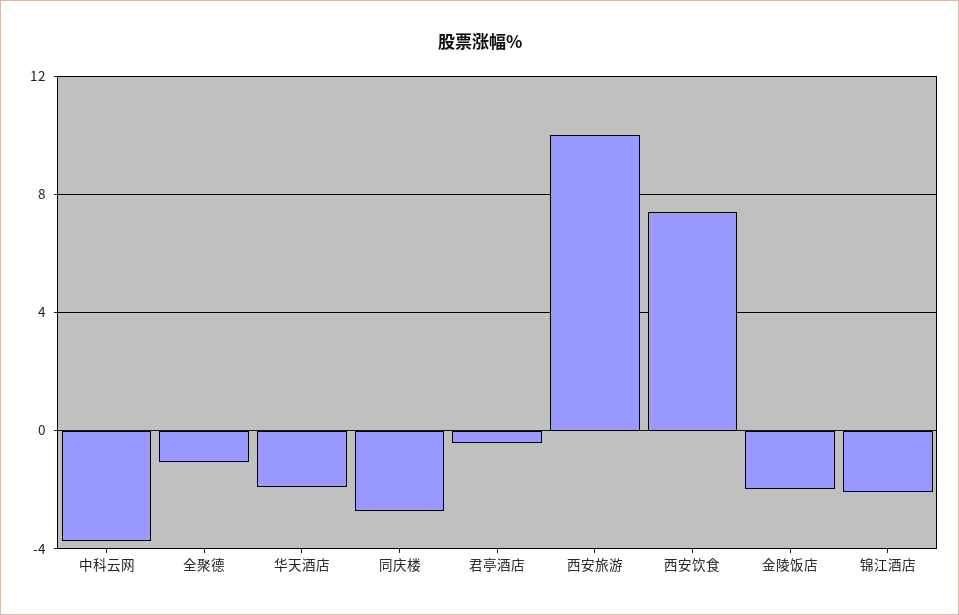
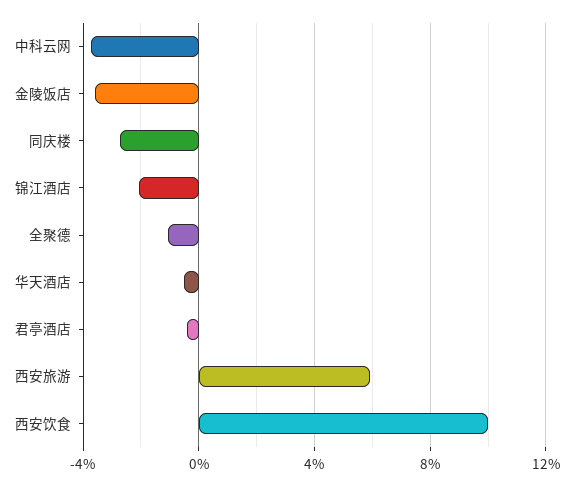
  {
    "中科云网": -3.5,
    "全聚德": -1,
-   "华天酒店": -2,
+   "华天酒店": -0.5,
    "同庆楼": -2.5,
    "君亭酒店": -0.5,
-   "西安旅游": 10,
+   "西安旅游": 6,
-   "西安饮食": 7.5,
+   "西安饮食": 10,
-   "金陵饭店": -2,
+   "金陵饭店": -3.5,
    "锦江酒店": -2
  }

